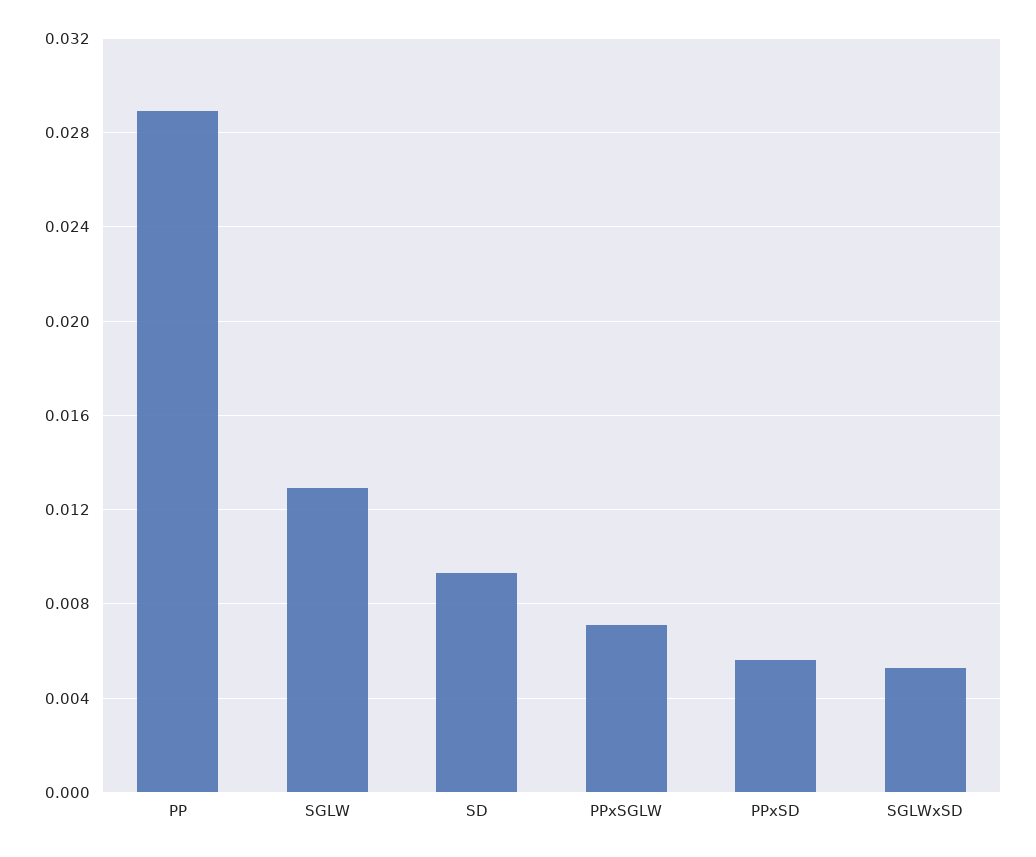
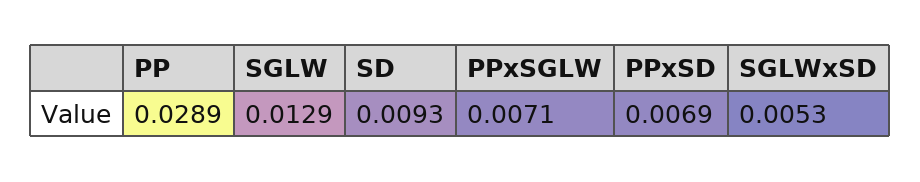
  {
    "PP": 0.0289,
    "SGLW": 0.0129,
    "SD": 0.0093,
    "PPxSGLW": 0.0071,
-   "PPxSD": 0.0055,
+   "PPxSD": 0.0069,
    "SGLWxSD": 0.0053
  }

